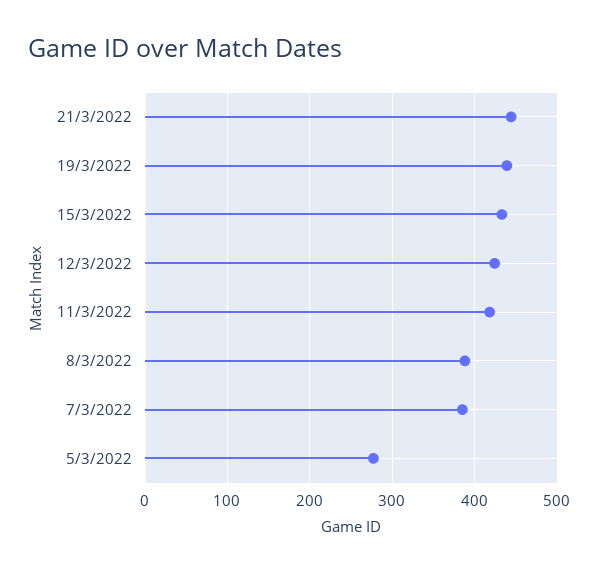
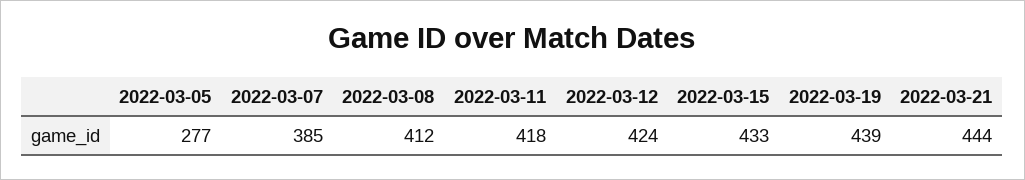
  {
    "21/3/2022": 444,
    "19/3/2022": 439,
    "15/3/2022": 433,
    "12/3/2022": 424,
    "11/3/2022": 418,
-   "8/3/2022": 390,
+   "8/3/2022": 412,
    "7/3/2022": 385,
    "5/3/2022": 277
  }

